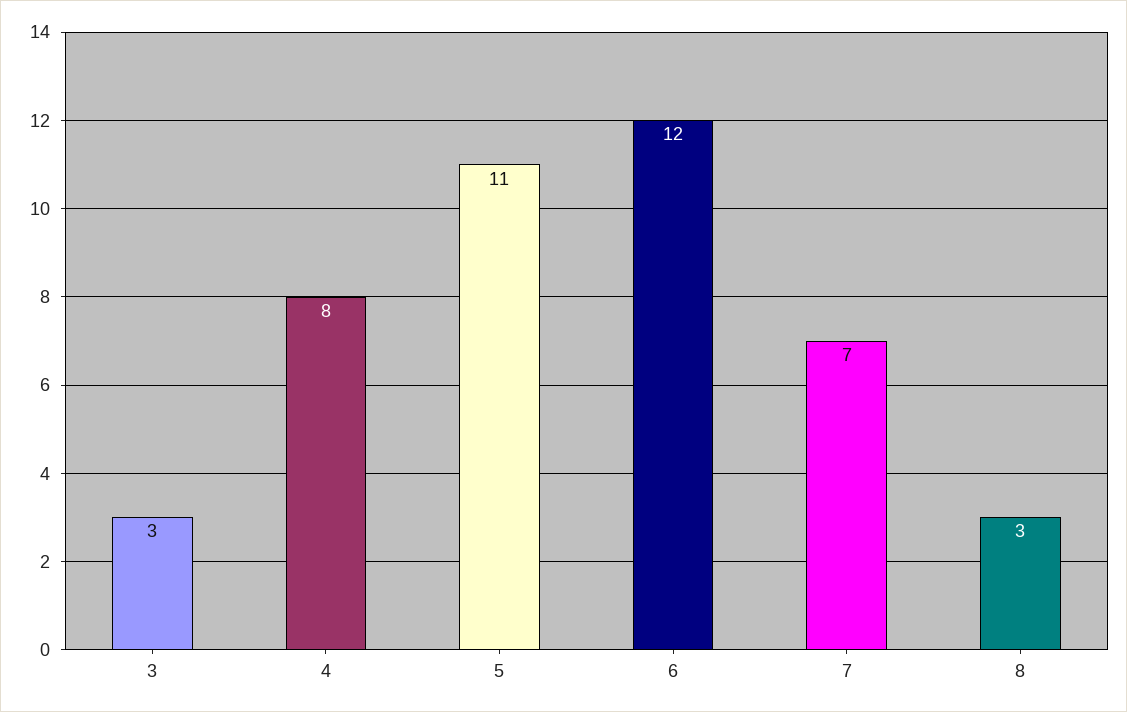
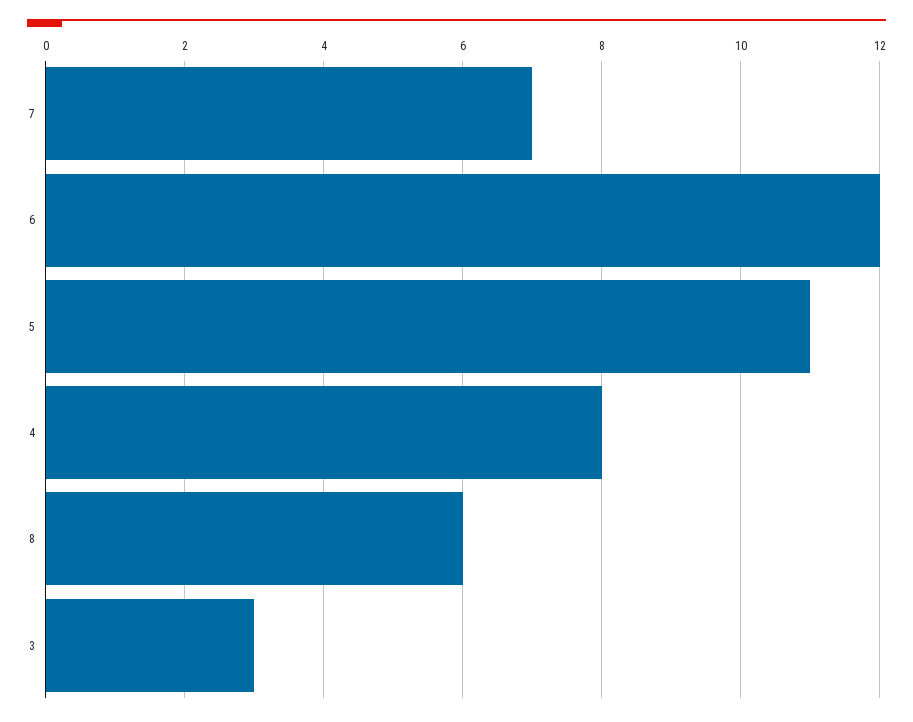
  {
    "3": 3,
    "4": 8,
    "5": 11,
    "6": 12,
    "7": 7,
-   "8": 3
+   "8": 6
  }

